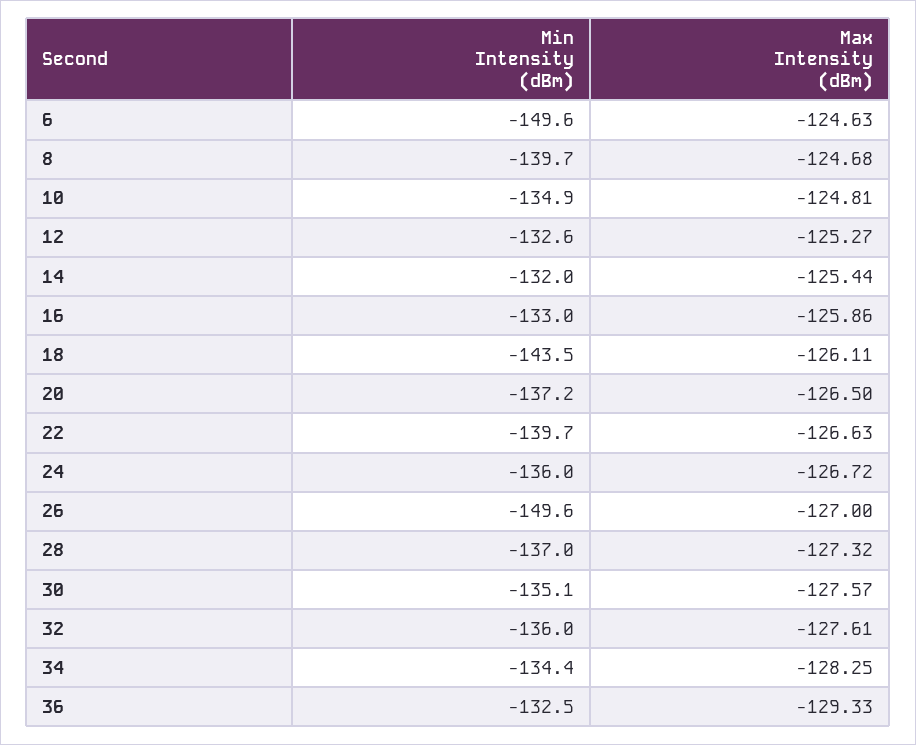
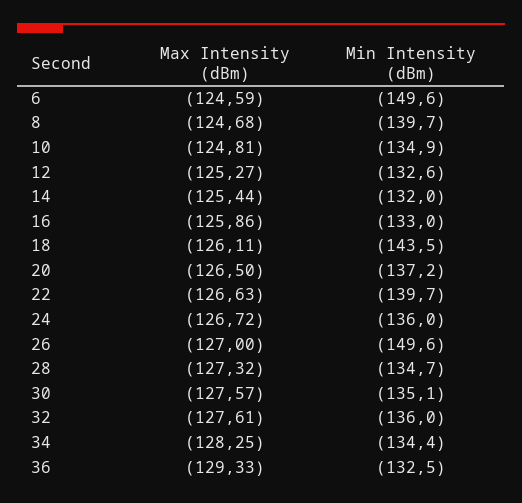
  {
    "Min Intensity (dBm)": {
      "6": -149.6,
      "8": -139.7,
      "10": -134.9,
      "12": -132.6,
      "14": -132,
      "16": -133,
      "18": -143.5,
      "20": -137.2,
      "22": -139.7,
      "24": -136,
      "26": -149.6,
-     "28": -137,
+     "28": -134.7,
      "30": -135.1,
      "32": -136,
      "34": -134.4,
      "36": -132.5
    },
    "Max Intensity (dBm)": {
-     "6": -124.63,
+     "6": -124.59,
      "8": -124.68,
      "10": -124.81,
      "12": -125.27,
      "14": -125.44,
      "16": -125.86,
      "18": -126.11,
      "20": -126.5,
      "22": -126.63,
      "24": -126.72,
      "26": -127,
      "28": -127.32,
      "30": -127.57,
      "32": -127.61,
      "34": -128.25,
      "36": -129.33
    }
  }

